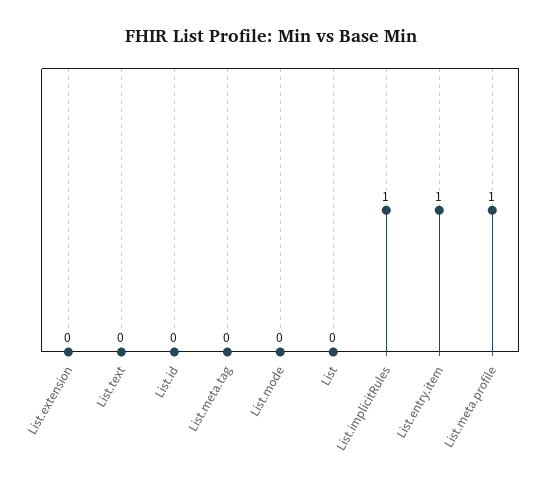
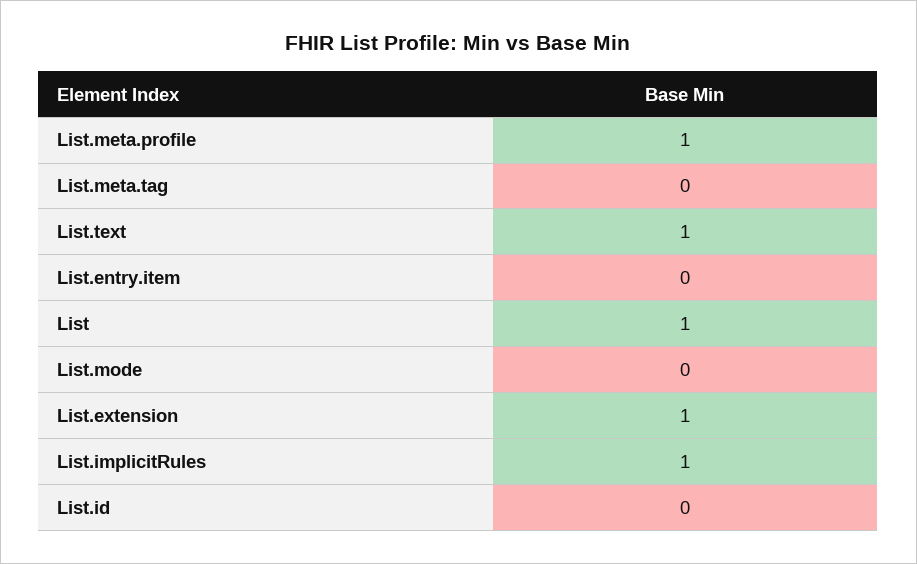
  {
-   "List.extension": 0,
+   "List.extension": 1,
-   "List.text": 0,
+   "List.text": 1,
    "List.id": 0,
    "List.meta.tag": 0,
    "List.mode": 0,
-   "List": 0,
+   "List": 1,
    "List.implicitRules": 1,
-   "List.entry.item": 1,
+   "List.entry.item": 0,
    "List.meta.profile": 1
  }

